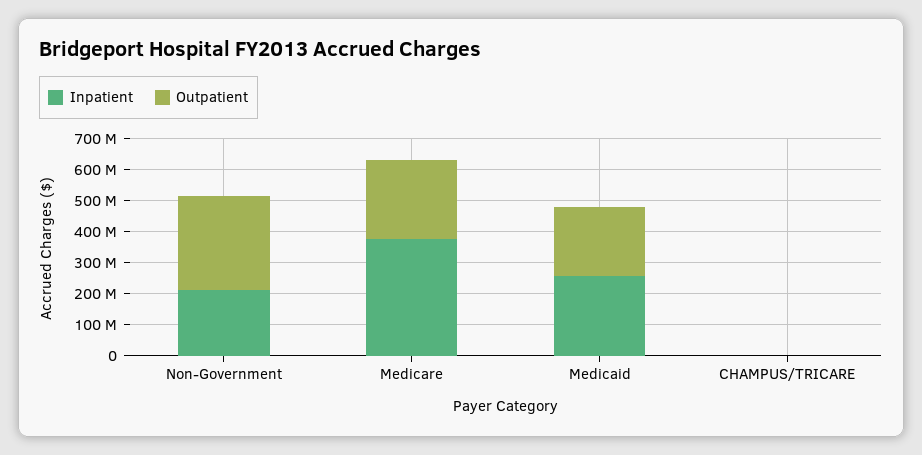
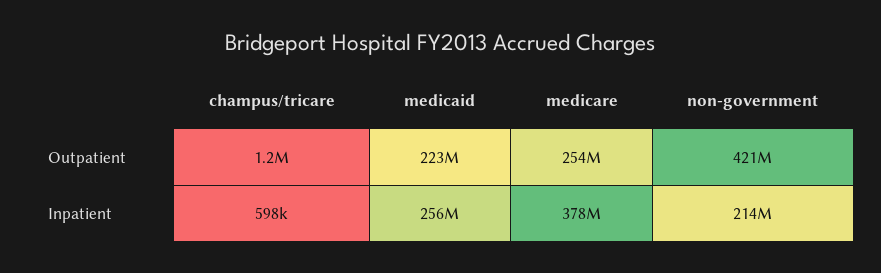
  {
    "Inpatient": {
      "Non-Government": 214000000,
      "Medicare": 378000000,
      "Medicaid": 256000000,
      "CHAMPUS/TRICARE": 598000
    },
    "Outpatient": {
-     "Non-Government": 300000000,
+     "Non-Government": 421000000,
      "Medicare": 254000000,
      "Medicaid": 223000000,
      "CHAMPUS/TRICARE": 1200000
    }
  }

